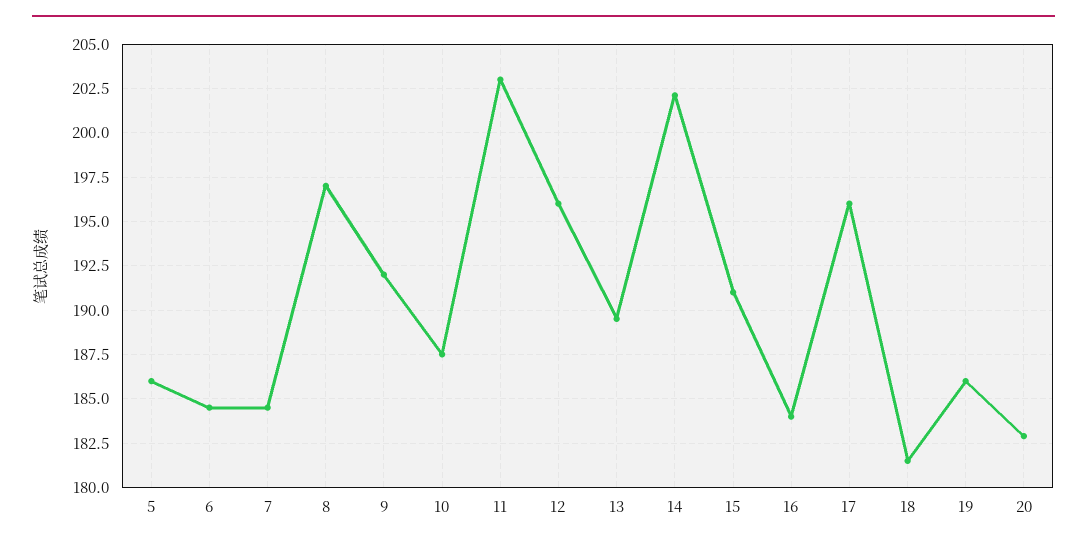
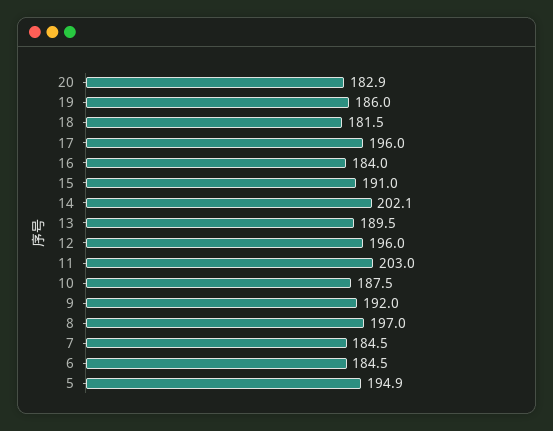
  {
-   "5": 186,
+   "5": 194.9,
    "6": 184.5,
    "7": 184.5,
    "8": 197,
    "9": 192,
    "10": 187.5,
    "11": 203,
    "12": 196,
    "13": 189.5,
    "14": 202.1,
    "15": 191,
    "16": 184,
    "17": 196,
    "18": 181.5,
    "19": 186,
    "20": 182.9
  }

